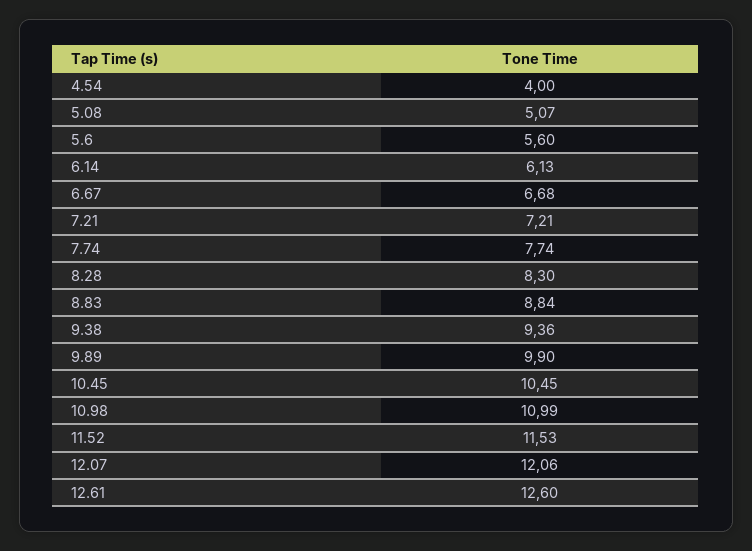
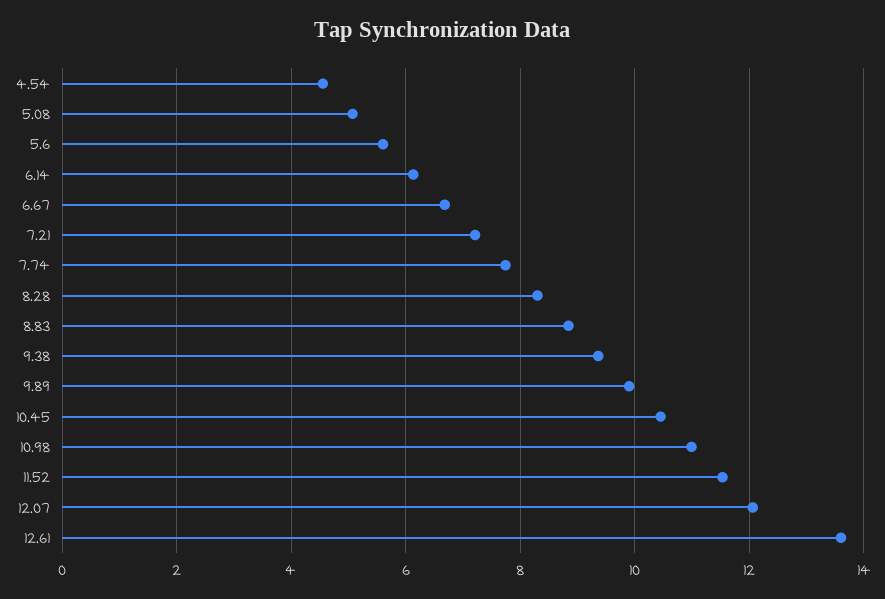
  {
-   "4.54": 4,
+   "4.54": 4.6,
    "5.08": 5.07,
    "5.6": 5.6,
    "6.14": 6.13,
    "6.67": 6.68,
    "7.21": 7.21,
    "7.74": 7.74,
    "8.28": 8.3,
    "8.83": 8.84,
    "9.38": 9.36,
    "9.89": 9.9,
    "10.45": 10.45,
    "10.98": 10.99,
    "11.52": 11.53,
    "12.07": 12.06,
-   "12.61": 12.6
+   "12.61": 13.6
  }

